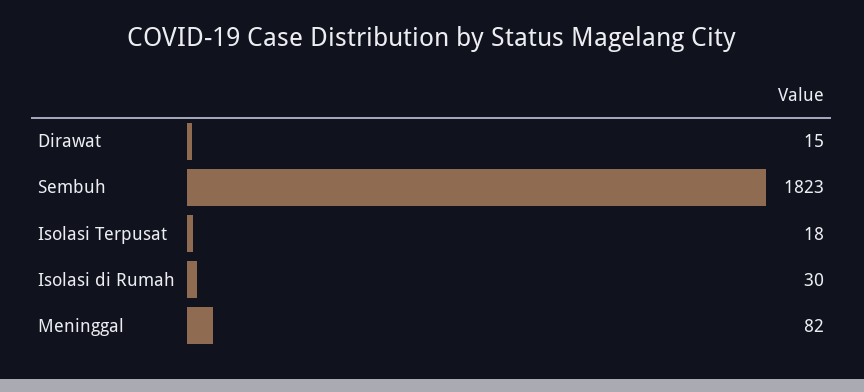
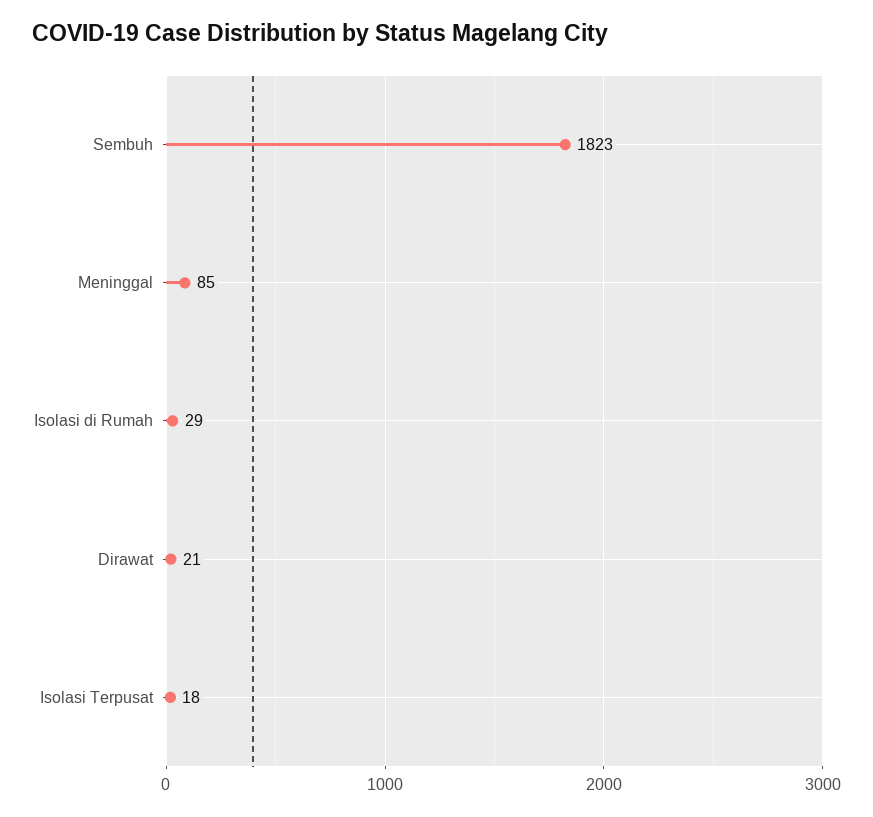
  {
-   "Dirawat": 15,
+   "Dirawat": 21,
    "Sembuh": 1823,
    "Isolasi Terpusat": 18,
-   "Isolasi di Rumah": 30,
+   "Isolasi di Rumah": 29,
-   "Meninggal": 82
+   "Meninggal": 85
  }

